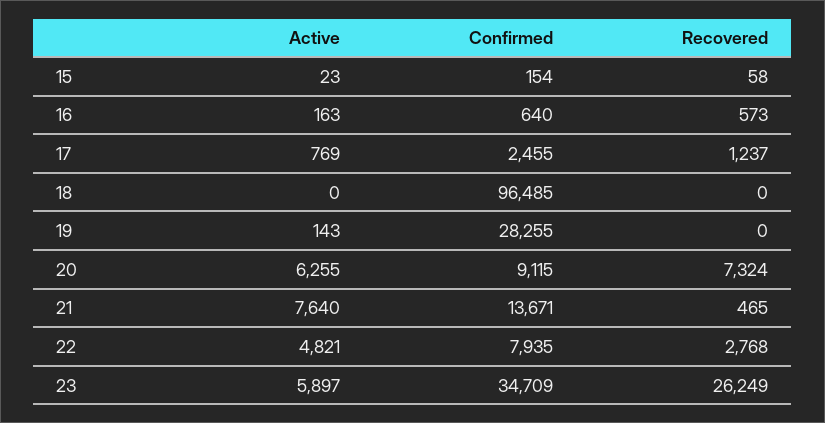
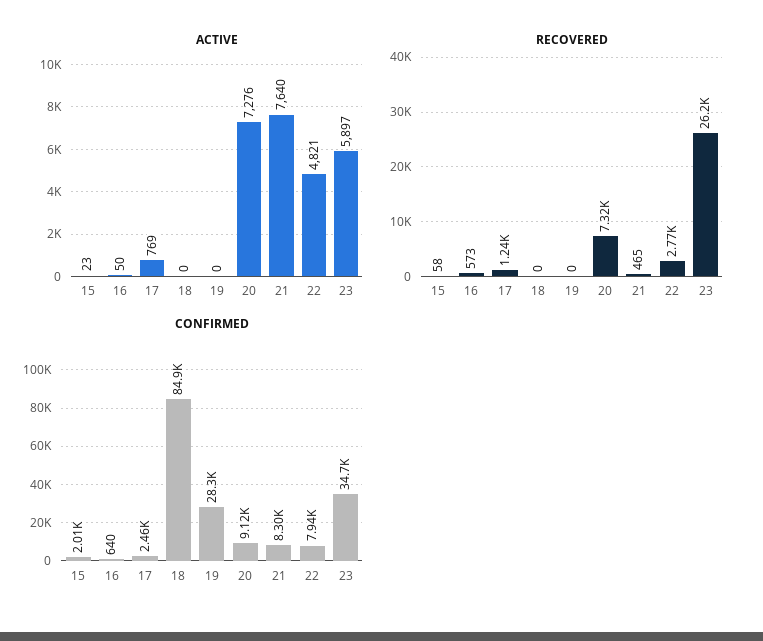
  {
    "Active": {
      "15": 23,
-     "16": 163,
+     "16": 50,
      "17": 769,
      "18": 0,
-     "19": 143,
+     "19": 0,
-     "20": 6255,
+     "20": 7276,
      "21": 7640,
      "22": 4821,
      "23": 5897
    },
    "Confirmed": {
-     "15": 154,
+     "15": 2010,
      "16": 640,
      "17": 2455,
-     "18": 96485,
+     "18": 84900,
      "19": 28255,
      "20": 9115,
-     "21": 13671,
+     "21": 8300,
      "22": 7935,
      "23": 34709
    },
    "Recovered": {
      "15": 58,
      "16": 573,
      "17": 1237,
      "18": 0,
      "19": 0,
      "20": 7324,
      "21": 465,
      "22": 2768,
      "23": 26249
    }
  }

